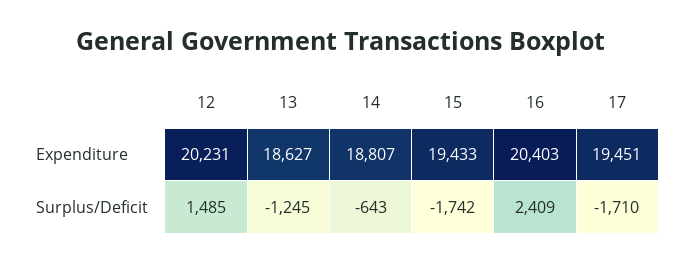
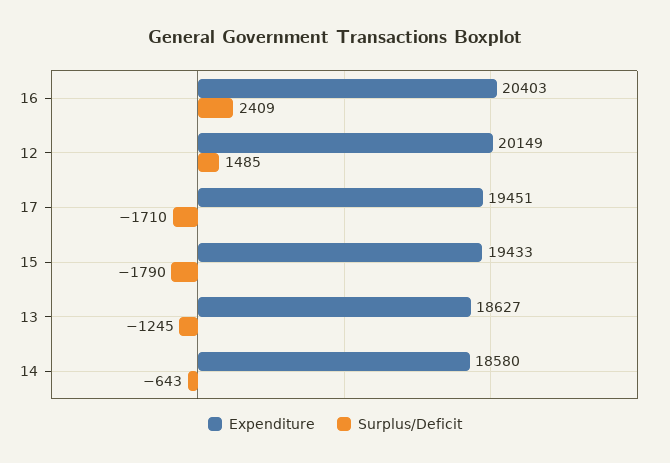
  {
    "Expenditure": {
-     "12": 20231,
+     "12": 20149,
      "13": 18627,
-     "14": 18807,
+     "14": 18580,
      "15": 19433,
      "16": 20403,
      "17": 19451
    },
    "Surplus/Deficit": {
      "12": 1485,
      "13": -1245,
      "14": -643,
-     "15": -1742,
+     "15": -1790,
      "16": 2409,
      "17": -1710
    }
  }

